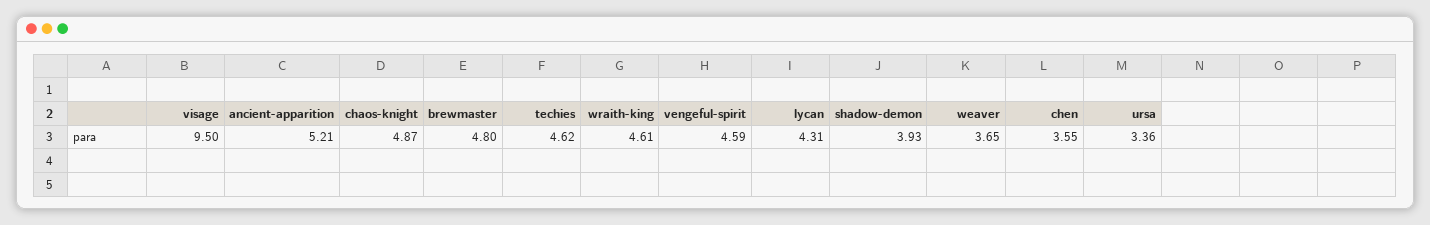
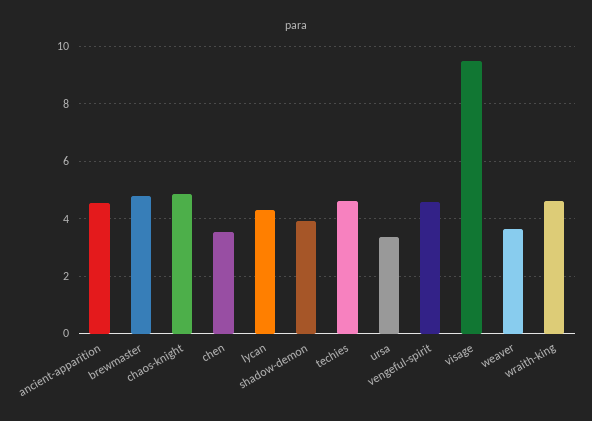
  {
    "visage": 9.5,
-   "ancient-apparition": 5.21,
+   "ancient-apparition": 4.5,
    "chaos-knight": 4.87,
    "brewmaster": 4.8,
    "techies": 4.62,
    "wraith-king": 4.61,
    "vengeful-spirit": 4.59,
    "lycan": 4.31,
    "shadow-demon": 3.93,
    "weaver": 3.65,
    "chen": 3.55,
    "ursa": 3.36
  }

